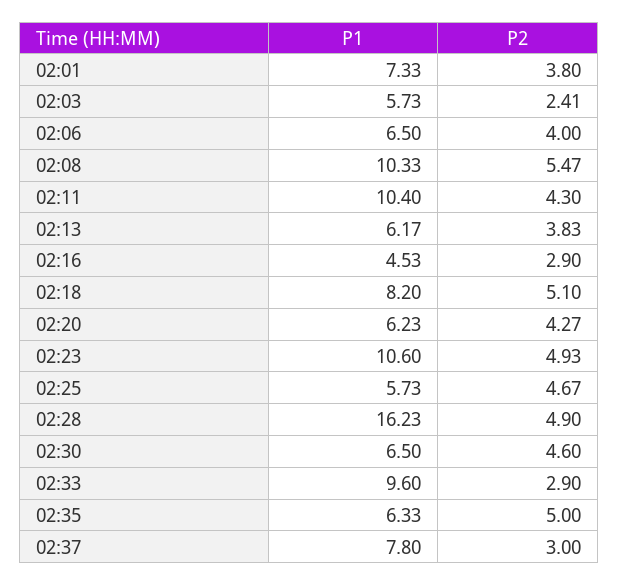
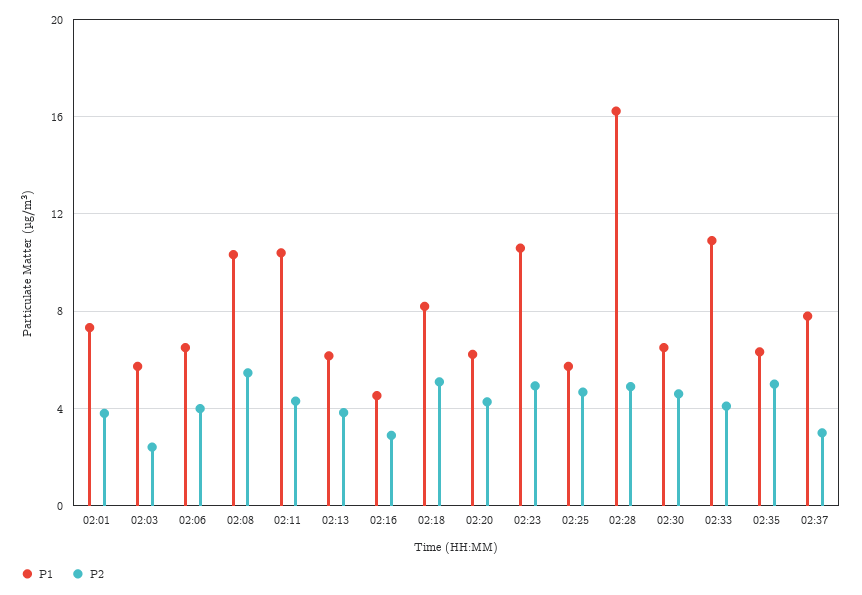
  {
    "P1": {
      "02:01": 7.33,
      "02:03": 5.73,
      "02:06": 6.5,
      "02:08": 10.33,
      "02:11": 10.4,
      "02:13": 6.17,
      "02:16": 4.53,
      "02:18": 8.2,
      "02:20": 6.23,
      "02:23": 10.6,
      "02:25": 5.73,
      "02:28": 16.23,
      "02:30": 6.5,
-     "02:33": 9.6,
+     "02:33": 11,
      "02:35": 6.33,
      "02:37": 7.8
    },
    "P2": {
      "02:01": 3.8,
      "02:03": 2.41,
      "02:06": 4,
      "02:08": 5.47,
      "02:11": 4.3,
      "02:13": 3.83,
      "02:16": 2.9,
      "02:18": 5.1,
      "02:20": 4.27,
      "02:23": 4.93,
      "02:25": 4.67,
      "02:28": 4.9,
      "02:30": 4.6,
-     "02:33": 2.9,
+     "02:33": 4,
      "02:35": 5,
      "02:37": 3
    }
  }

